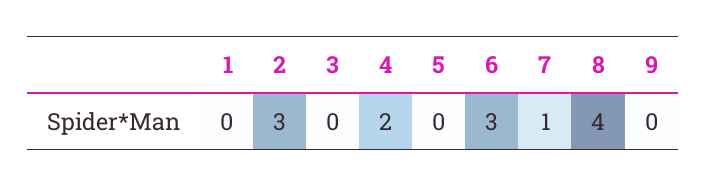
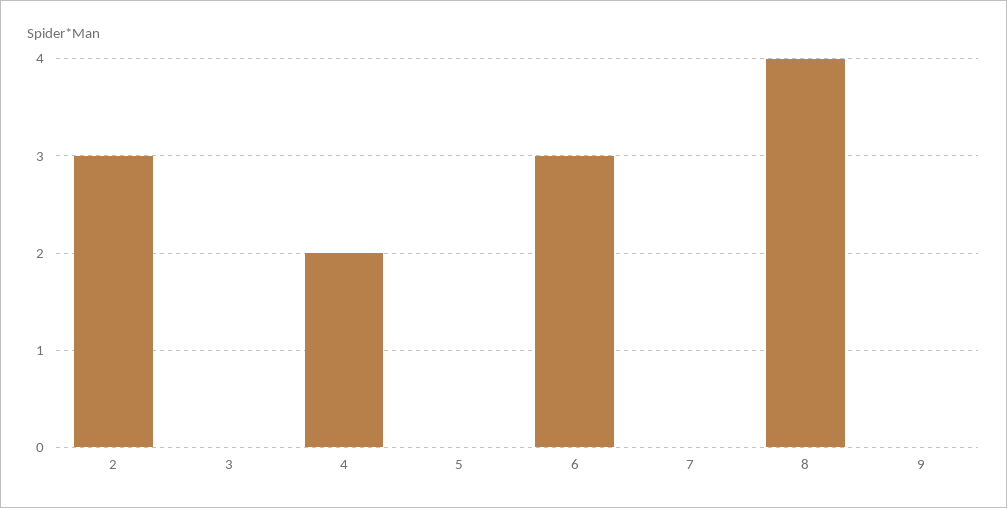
  {
-   "1": 0,
    "2": 3,
    "3": 0,
    "4": 2,
    "5": 0,
    "6": 3,
-   "7": 1,
+   "7": 0,
    "8": 4,
    "9": 0
  }

